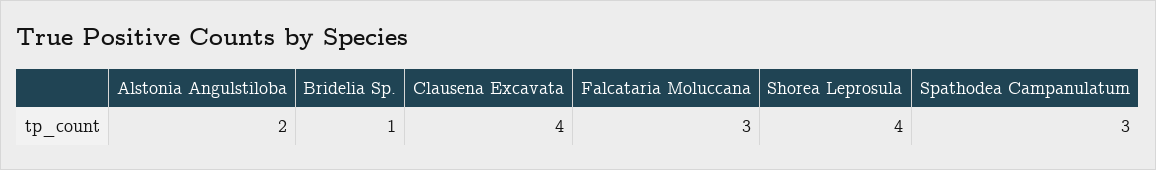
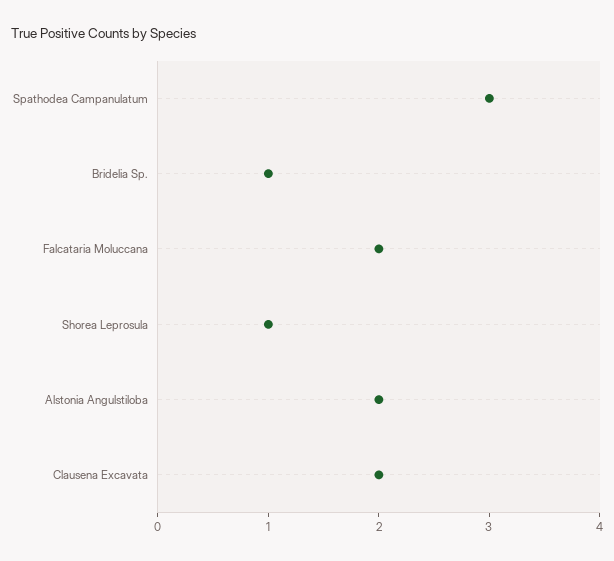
  {
    "Alstonia Angulstiloba": 2,
    "Bridelia Sp.": 1,
-   "Clausena Excavata": 4,
+   "Clausena Excavata": 2,
-   "Falcataria Moluccana": 3,
+   "Falcataria Moluccana": 2,
-   "Shorea Leprosula": 4,
+   "Shorea Leprosula": 1,
    "Spathodea Campanulatum": 3
  }

